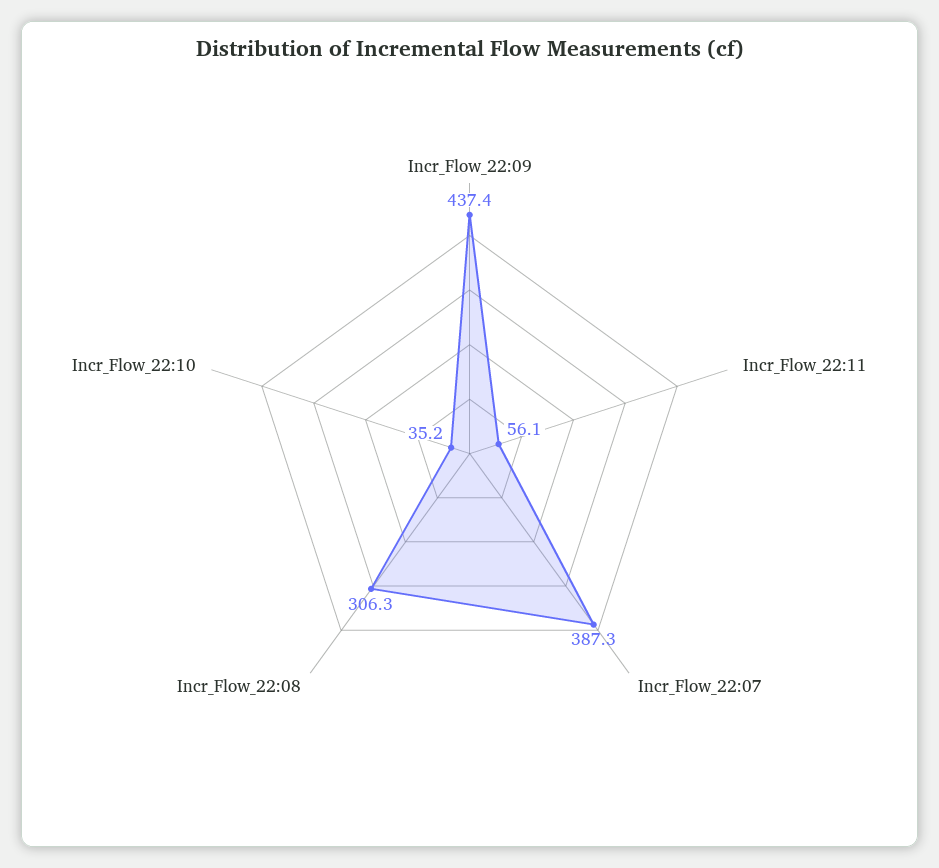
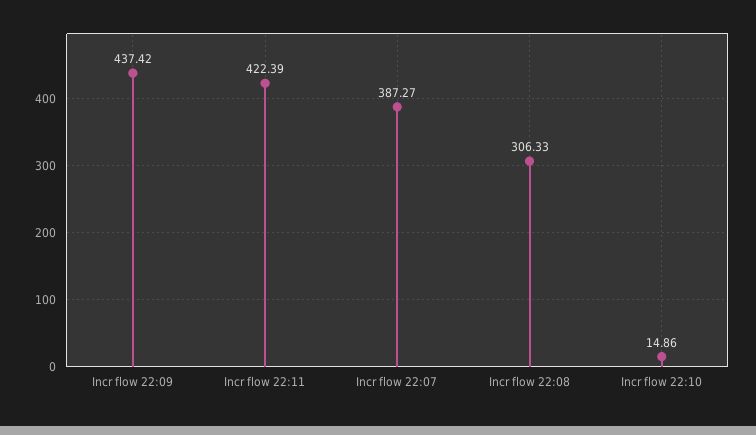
  {
    "Incr_Flow_22:09": 437.42,
-   "Incr_Flow_22:11": 56.1,
+   "Incr_Flow_22:11": 422.39,
    "Incr_Flow_22:07": 387.27,
    "Incr_Flow_22:08": 306.33,
-   "Incr_Flow_22:10": 35.2
+   "Incr_Flow_22:10": 14.86
  }

